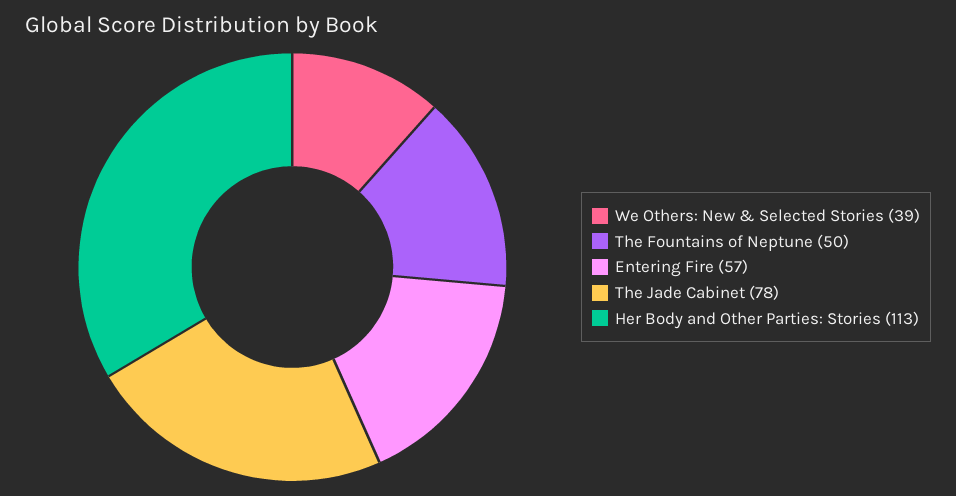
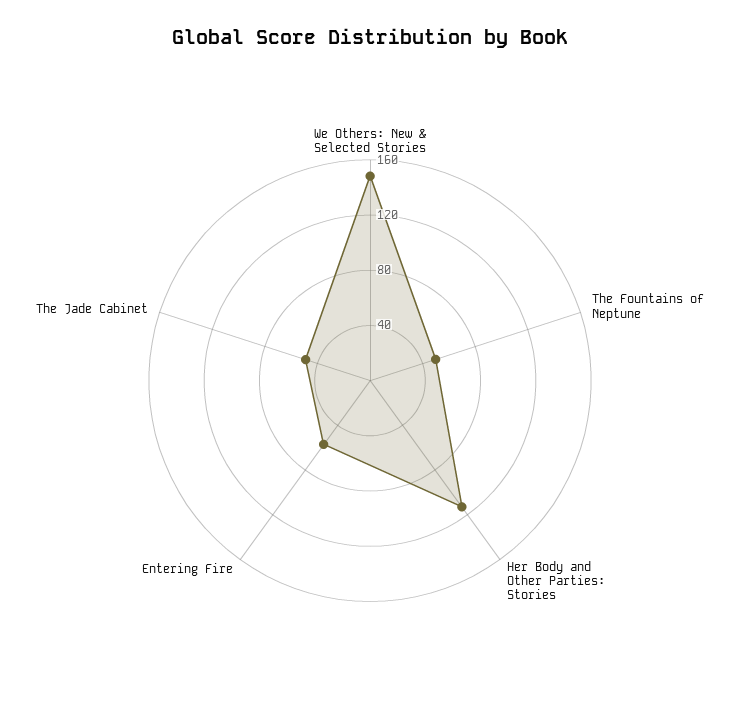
  {
-   "We Others: New & Selected Stories": 39,
+   "We Others: New & Selected Stories": 150,
    "The Fountains of Neptune": 50,
    "Entering Fire": 57,
-   "The Jade Cabinet": 78,
+   "The Jade Cabinet": 50,
    "Her Body and Other Parties: Stories": 113
  }

